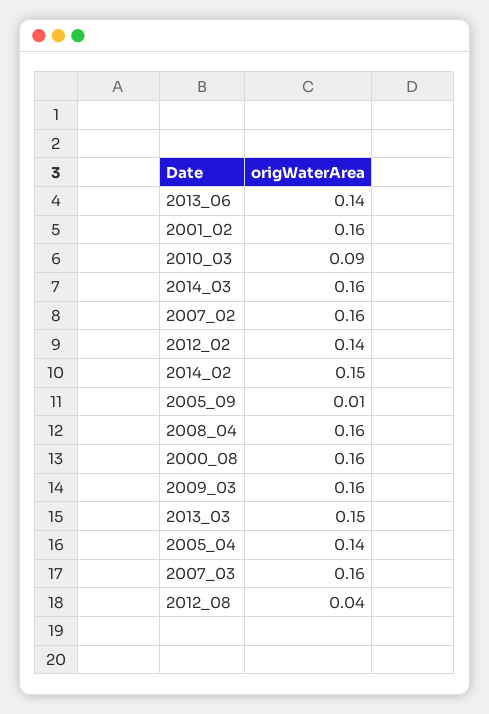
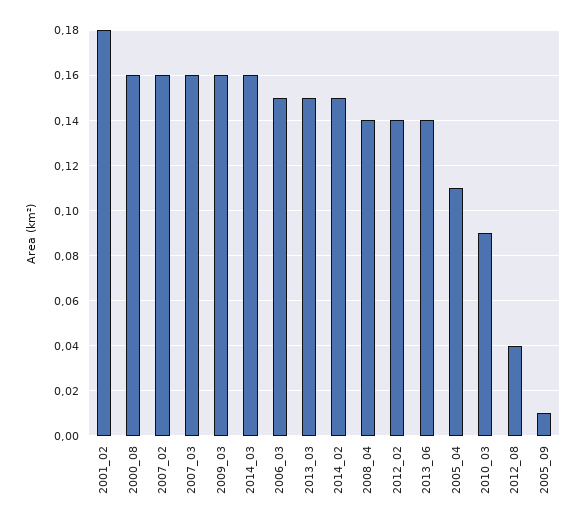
  {
    "2013_06": 0.14,
-   "2001_02": 0.16,
+   "2001_02": 0.18,
    "2010_03": 0.09,
    "2014_03": 0.16,
    "2007_02": 0.16,
    "2012_02": 0.14,
    "2014_02": 0.15,
    "2005_09": 0.01,
-   "2008_04": 0.16,
+   "2008_04": 0.14,
    "2000_08": 0.16,
    "2009_03": 0.16,
    "2013_03": 0.15,
-   "2005_04": 0.14,
+   "2005_04": 0.11,
    "2007_03": 0.16,
-   "2012_08": 0.04
+   "2012_08": 0.04,
+   "2006_03": 0.15
  }

